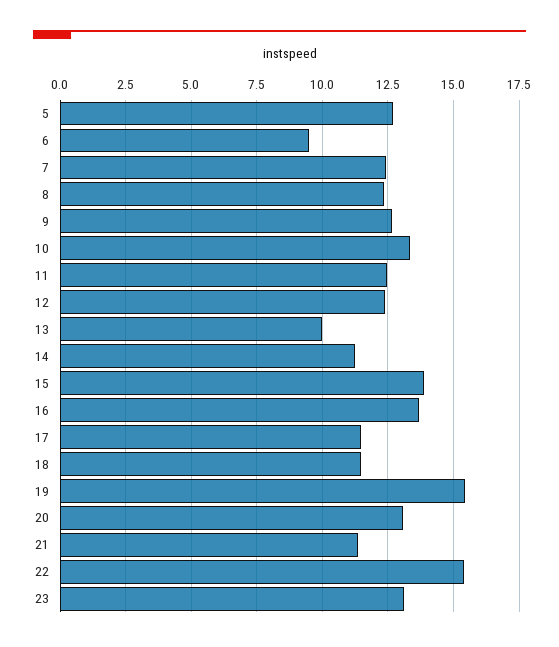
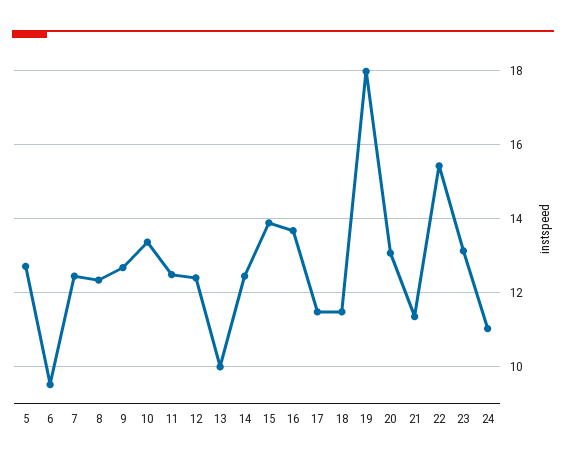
  {
    "5": 12.8,
    "6": 9.6,
    "7": 12.4,
    "8": 12.4,
    "9": 12.6,
    "10": 13.4,
    "11": 12.4,
    "12": 12.4,
    "13": 10,
-   "14": 11.25,
+   "14": 12.4,
    "15": 13.8,
    "16": 13.6,
    "17": 11.4,
    "18": 11.4,
-   "19": 15.5,
+   "19": 18,
    "20": 13,
    "21": 11.4,
    "22": 15.4,
-   "23": 13.2
+   "23": 13.2,
+   "24": 11
  }

